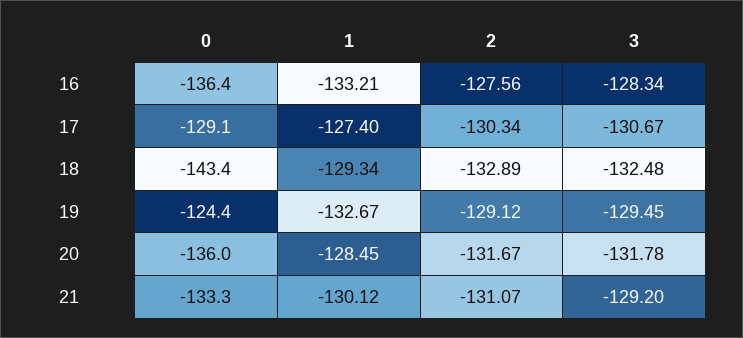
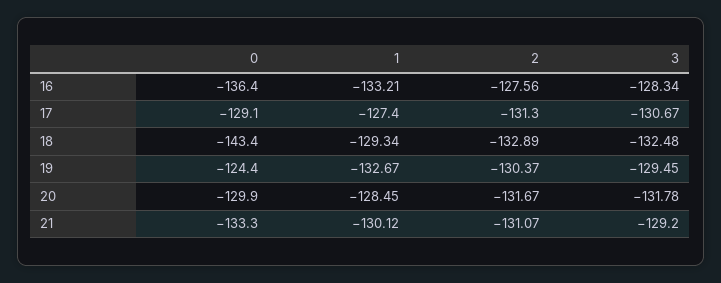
  {
    "0": {
      "16": -136.4,
      "17": -129.1,
      "18": -143.4,
      "19": -124.4,
-     "20": -136,
+     "20": -129.9,
      "21": -133.3
    },
    "1": {
      "16": -133.21,
      "17": -127.4,
      "18": -129.34,
      "19": -132.67,
      "20": -128.45,
      "21": -130.12
    },
    "2": {
      "16": -127.56,
-     "17": -130.34,
+     "17": -131.3,
      "18": -132.89,
-     "19": -129.12,
+     "19": -130.37,
      "20": -131.67,
      "21": -131.07
    },
    "3": {
      "16": -128.34,
      "17": -130.67,
      "18": -132.48,
      "19": -129.45,
      "20": -131.78,
      "21": -129.2
    }
  }

